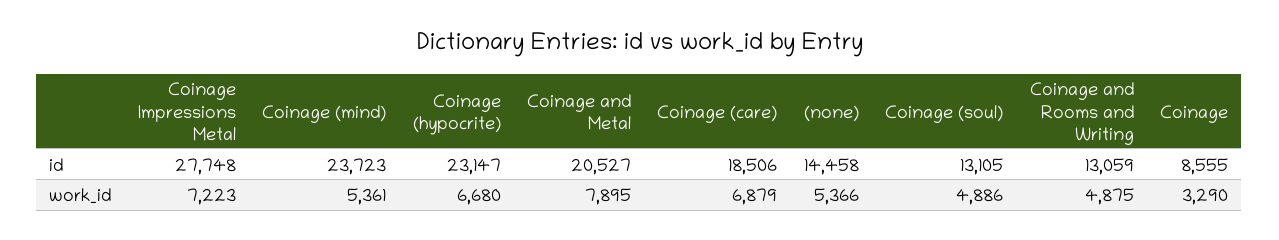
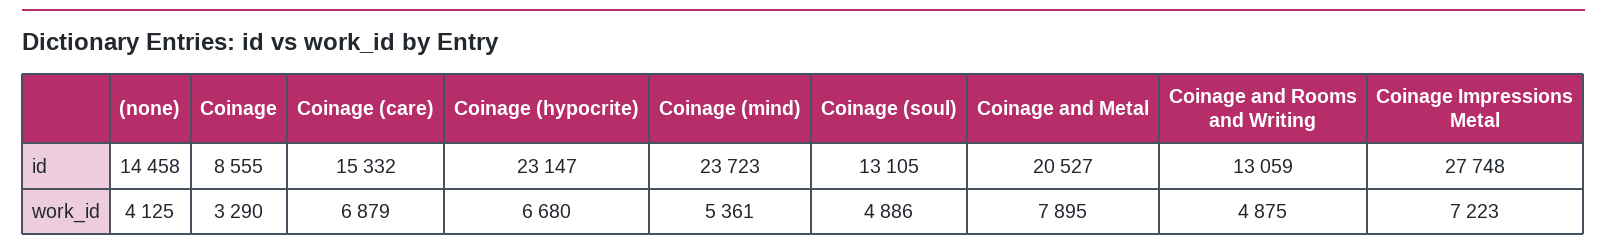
  {
    "Coinage Impressions Metal": {
      "id": 27748,
      "work_id": 7223
    },
    "Coinage (mind)": {
      "id": 23723,
      "work_id": 5361
    },
    "Coinage (hypocrite)": {
      "id": 23147,
      "work_id": 6680
    },
    "Coinage and Metal": {
      "id": 20527,
      "work_id": 7895
    },
    "Coinage (care)": {
-     "id": 18506,
+     "id": 15332,
      "work_id": 6879
    },
    "(none)": {
      "id": 14458,
-     "work_id": 5366
+     "work_id": 4125
    },
    "Coinage (soul)": {
      "id": 13105,
      "work_id": 4886
    },
    "Coinage and Rooms and Writing": {
      "id": 13059,
      "work_id": 4875
    },
    "Coinage": {
      "id": 8555,
      "work_id": 3290
    }
  }

